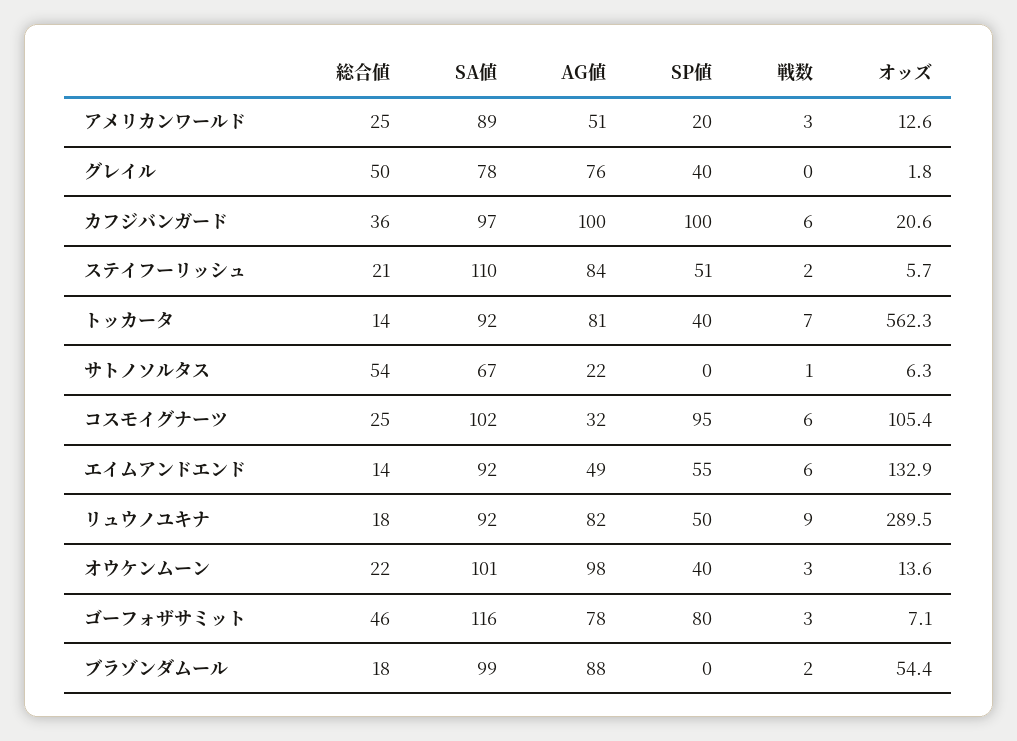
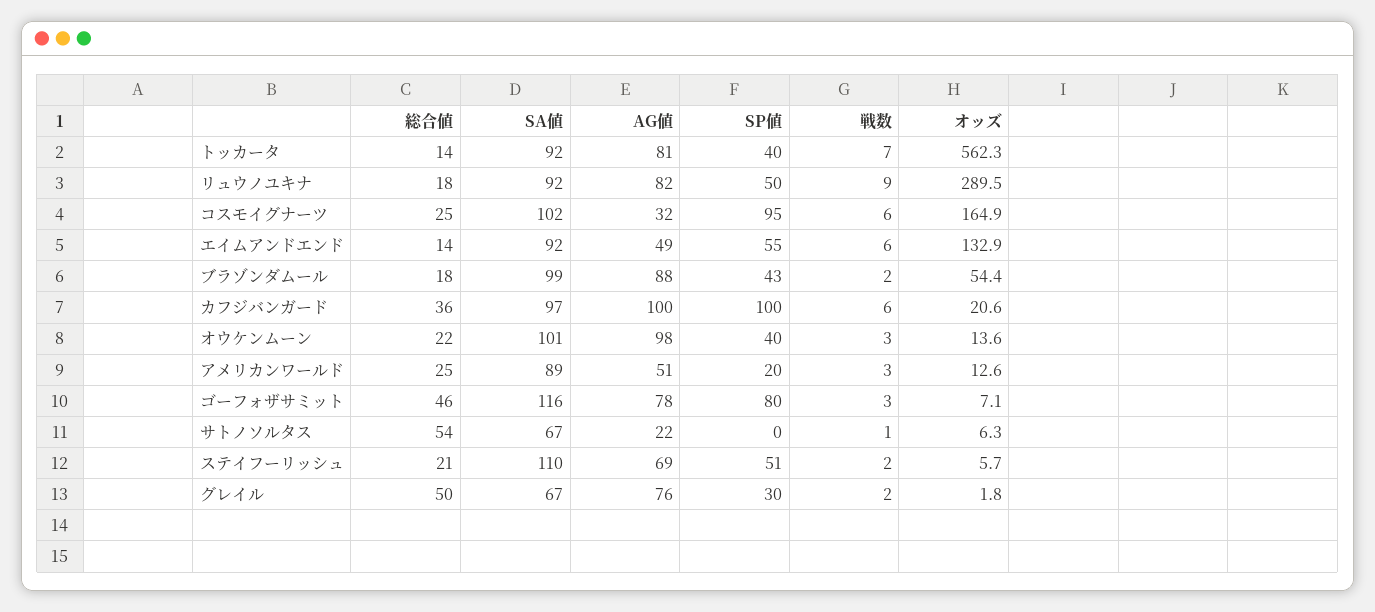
  {
    "総合値": {
      "アメリカンワールド": 25,
      "グレイル": 50,
      "カフジバンガード": 36,
      "ステイフーリッシュ": 21,
      "トッカータ": 14,
      "サトノソルタス": 54,
      "コスモイグナーツ": 25,
      "エイムアンドエンド": 14,
      "リュウノユキナ": 18,
      "オウケンムーン": 22,
      "ゴーフォザサミット": 46,
      "ブラゾンダムール": 18
    },
    "SA値": {
      "アメリカンワールド": 89,
-     "グレイル": 78,
+     "グレイル": 67,
      "カフジバンガード": 97,
      "ステイフーリッシュ": 110,
      "トッカータ": 92,
      "サトノソルタス": 67,
      "コスモイグナーツ": 102,
      "エイムアンドエンド": 92,
      "リュウノユキナ": 92,
      "オウケンムーン": 101,
      "ゴーフォザサミット": 116,
      "ブラゾンダムール": 99
    },
    "AG値": {
      "アメリカンワールド": 51,
      "グレイル": 76,
      "カフジバンガード": 100,
-     "ステイフーリッシュ": 84,
+     "ステイフーリッシュ": 69,
      "トッカータ": 81,
      "サトノソルタス": 22,
      "コスモイグナーツ": 32,
      "エイムアンドエンド": 49,
      "リュウノユキナ": 82,
      "オウケンムーン": 98,
      "ゴーフォザサミット": 78,
      "ブラゾンダムール": 88
    },
    "SP値": {
      "アメリカンワールド": 20,
-     "グレイル": 40,
+     "グレイル": 30,
      "カフジバンガード": 100,
      "ステイフーリッシュ": 51,
      "トッカータ": 40,
      "サトノソルタス": 0,
      "コスモイグナーツ": 95,
      "エイムアンドエンド": 55,
      "リュウノユキナ": 50,
      "オウケンムーン": 40,
      "ゴーフォザサミット": 80,
-     "ブラゾンダムール": 0
+     "ブラゾンダムール": 43
    },
    "戦数": {
      "アメリカンワールド": 3,
-     "グレイル": 0,
+     "グレイル": 2,
      "カフジバンガード": 6,
      "ステイフーリッシュ": 2,
      "トッカータ": 7,
      "サトノソルタス": 1,
      "コスモイグナーツ": 6,
      "エイムアンドエンド": 6,
      "リュウノユキナ": 9,
      "オウケンムーン": 3,
      "ゴーフォザサミット": 3,
      "ブラゾンダムール": 2
    },
    "オッズ": {
      "アメリカンワールド": 12.6,
      "グレイル": 1.8,
      "カフジバンガード": 20.6,
      "ステイフーリッシュ": 5.7,
      "トッカータ": 562.3,
      "サトノソルタス": 6.3,
-     "コスモイグナーツ": 105.4,
+     "コスモイグナーツ": 164.9,
      "エイムアンドエンド": 132.9,
      "リュウノユキナ": 289.5,
      "オウケンムーン": 13.6,
      "ゴーフォザサミット": 7.1,
      "ブラゾンダムール": 54.4
    }
  }

